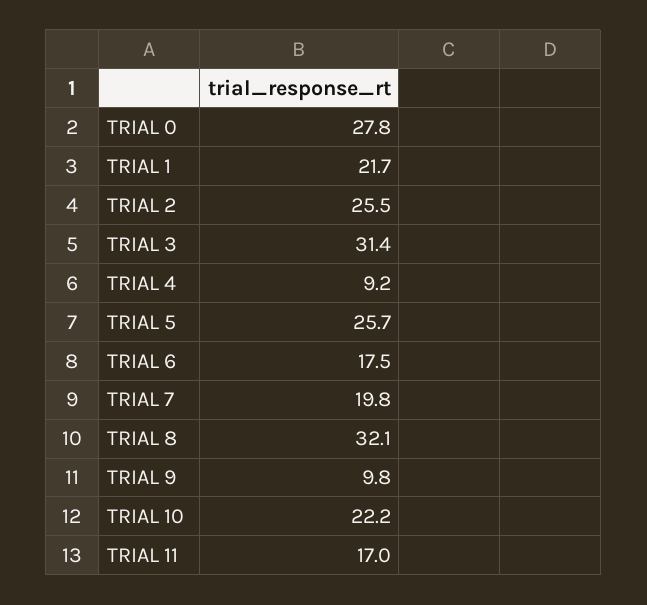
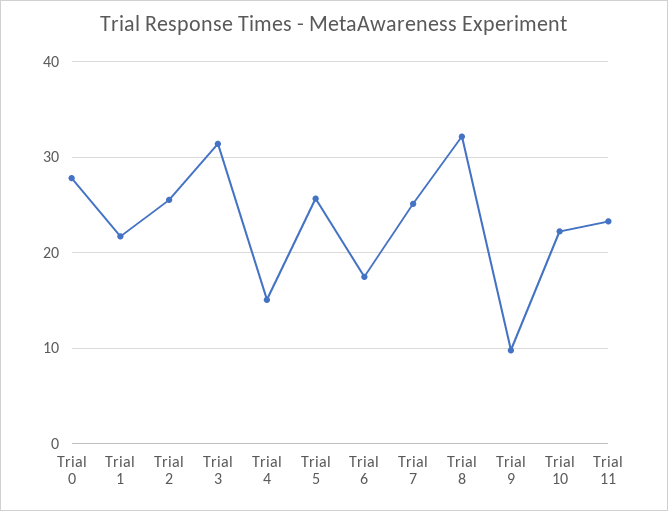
  {
    "TRIAL 0": 27.8,
    "TRIAL 1": 21.7,
    "TRIAL 2": 25.5,
    "TRIAL 3": 31.4,
-   "TRIAL 4": 9.2,
+   "TRIAL 4": 15,
    "TRIAL 5": 25.7,
    "TRIAL 6": 17.5,
-   "TRIAL 7": 19.8,
+   "TRIAL 7": 25,
    "TRIAL 8": 32.1,
    "TRIAL 9": 9.8,
    "TRIAL 10": 22.2,
-   "TRIAL 11": 17
+   "TRIAL 11": 23
  }

